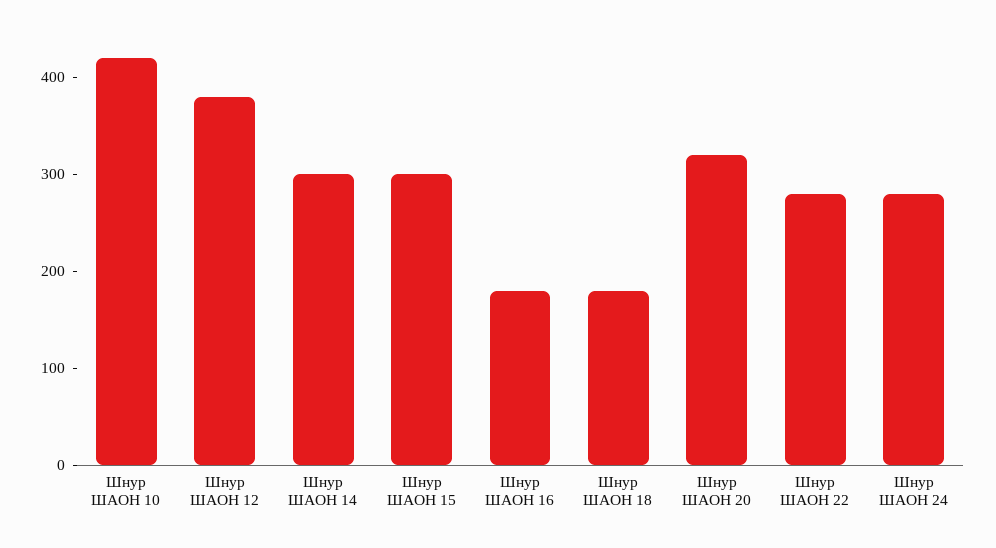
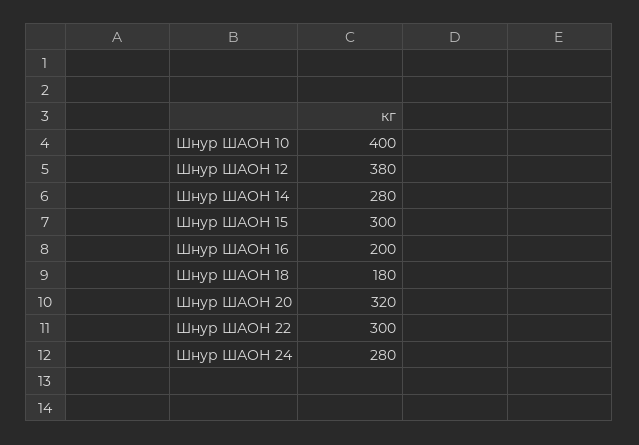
  {
-   "Шнур ШАОН 10": 420,
+   "Шнур ШАОН 10": 400,
    "Шнур ШАОН 12": 380,
-   "Шнур ШАОН 14": 300,
+   "Шнур ШАОН 14": 280,
    "Шнур ШАОН 15": 300,
-   "Шнур ШАОН 16": 180,
+   "Шнур ШАОН 16": 200,
    "Шнур ШАОН 18": 180,
    "Шнур ШАОН 20": 320,
-   "Шнур ШАОН 22": 280,
+   "Шнур ШАОН 22": 300,
    "Шнур ШАОН 24": 280
  }

